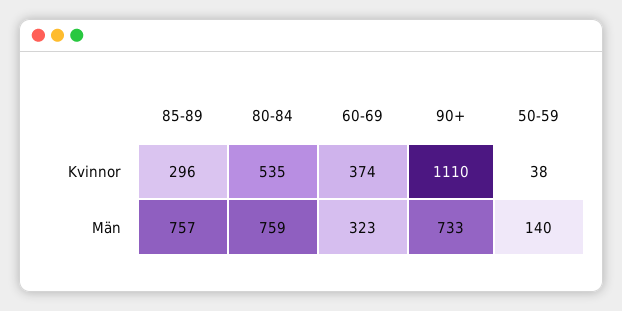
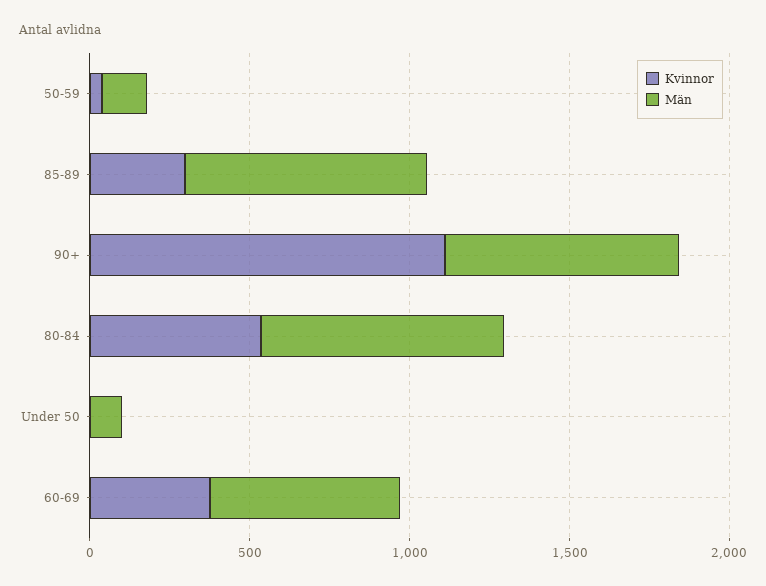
  {
    "Kvinnor": {
      "85-89": 296,
      "80-84": 535,
      "60-69": 374,
      "90+": 1110,
-     "50-59": 38
+     "50-59": 38,
+     "Under 50": 0
    },
    "Män": {
      "85-89": 757,
      "80-84": 759,
-     "60-69": 323,
+     "60-69": 600,
      "90+": 733,
-     "50-59": 140
+     "50-59": 140,
+     "Under 50": 100
    }
  }

